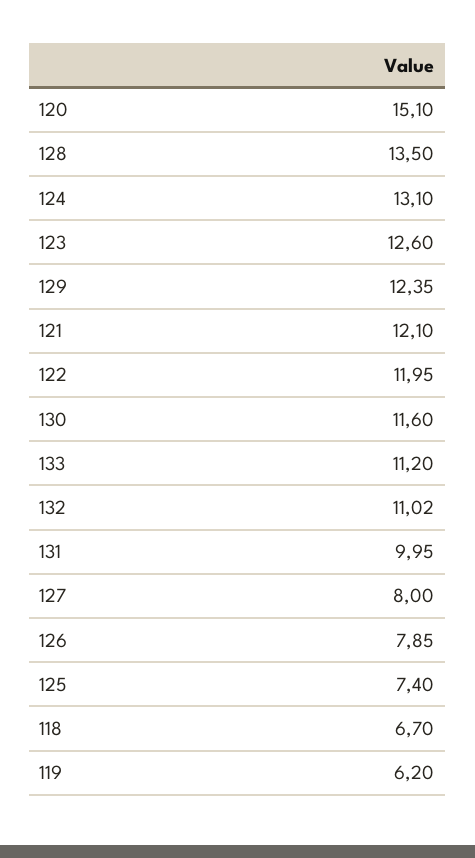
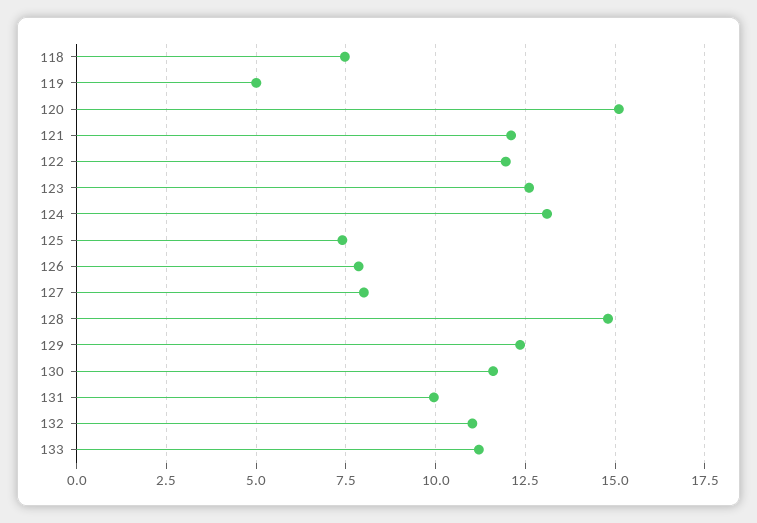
  {
    "120": 15.1,
-   "128": 13.5,
+   "128": 14.75,
    "124": 13.1,
    "123": 12.6,
    "129": 12.35,
    "121": 12.1,
    "122": 11.95,
    "130": 11.6,
    "133": 11.2,
    "132": 11.02,
    "131": 9.95,
    "127": 8,
    "126": 7.85,
    "125": 7.4,
-   "118": 6.7,
+   "118": 7.5,
-   "119": 6.2
+   "119": 5
  }

